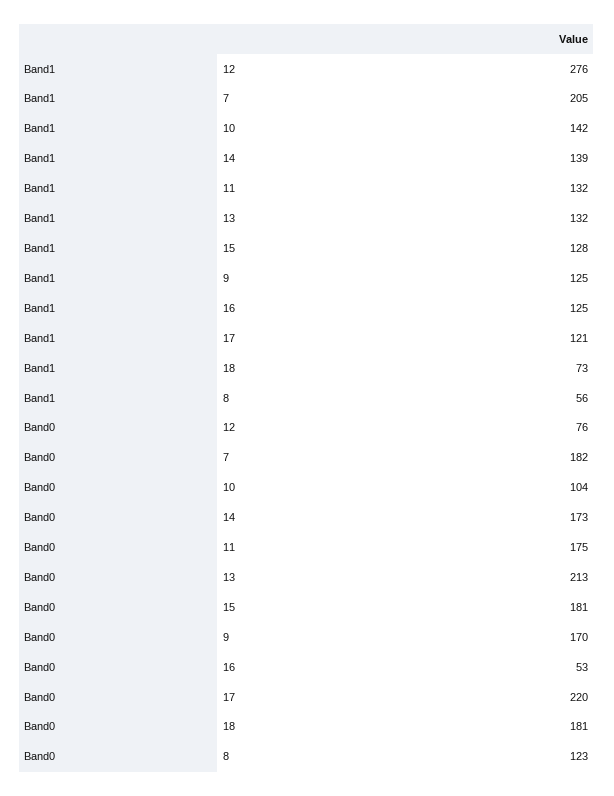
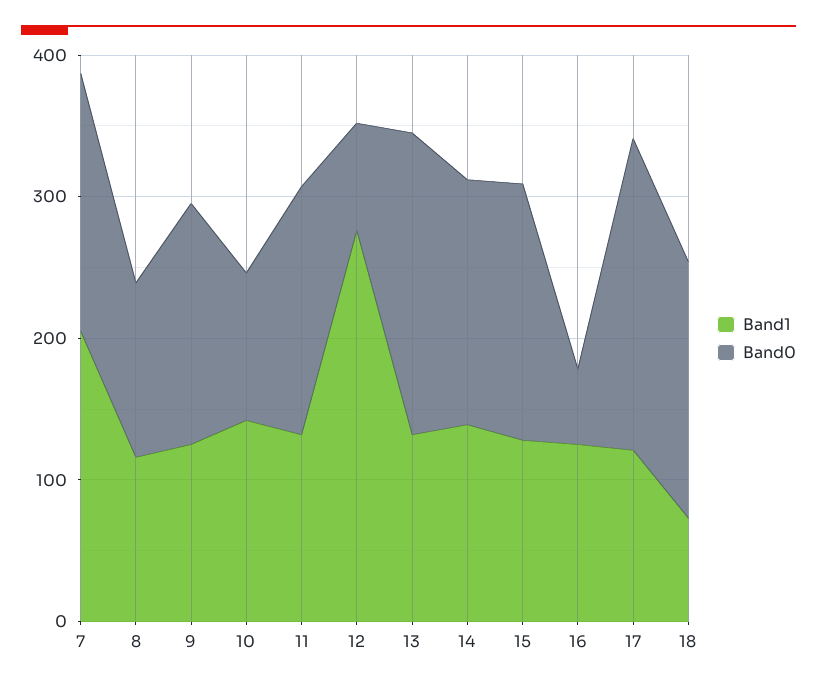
  {
    "Band1": {
      "12": 276,
      "7": 205,
      "10": 142,
      "14": 139,
      "11": 132,
      "13": 132,
      "15": 128,
      "9": 125,
      "16": 125,
      "17": 121,
      "18": 73,
-     "8": 56
+     "8": 120
    },
    "Band0": {
      "12": 76,
      "7": 182,
      "10": 104,
      "14": 173,
      "11": 175,
      "13": 213,
      "15": 181,
      "9": 170,
      "16": 53,
      "17": 220,
      "18": 181,
      "8": 123
    }
  }

